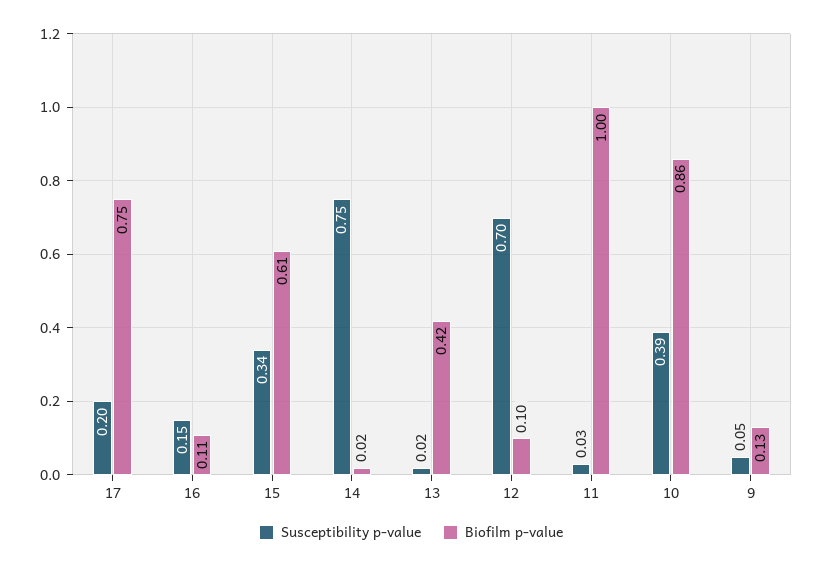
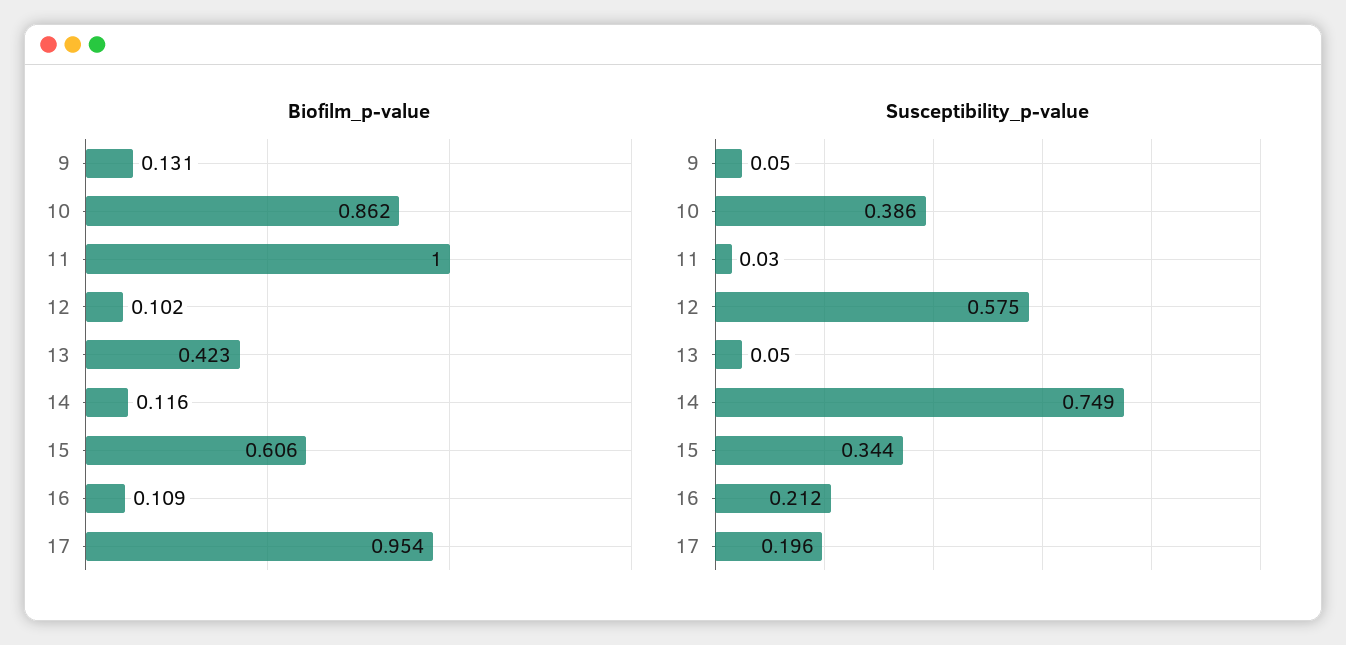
  {
    "Susceptibility p-value": {
      "17": 0.196,
-     "16": 0.15,
+     "16": 0.212,
      "15": 0.344,
      "14": 0.749,
-     "13": 0.02,
+     "13": 0.05,
-     "12": 0.7,
+     "12": 0.575,
      "11": 0.03,
      "10": 0.386,
      "9": 0.05
    },
    "Biofilm p-value": {
-     "17": 0.75,
+     "17": 0.954,
      "16": 0.109,
      "15": 0.606,
-     "14": 0.02,
+     "14": 0.116,
      "13": 0.423,
      "12": 0.102,
      "11": 1,
      "10": 0.862,
      "9": 0.131
    }
  }

